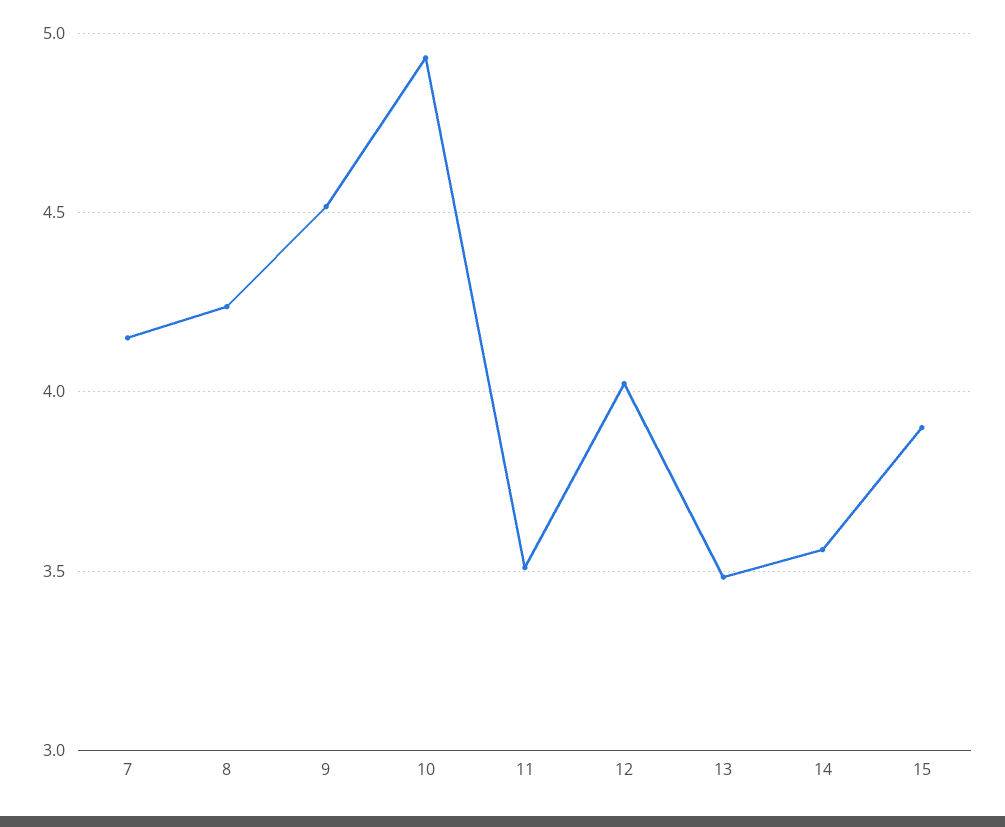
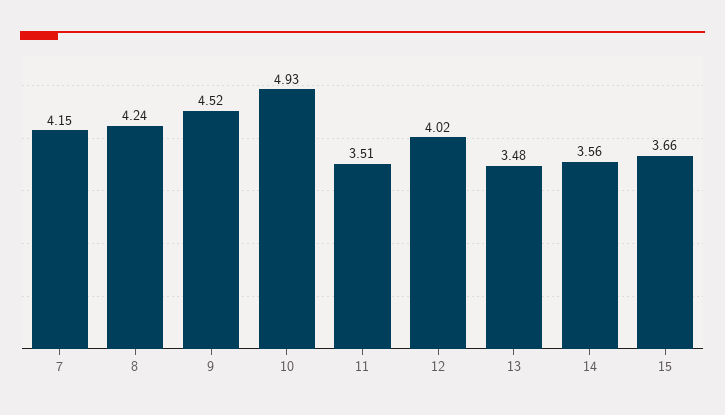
  {
    "7": 4.15,
    "8": 4.24,
    "9": 4.52,
    "10": 4.93,
    "11": 3.51,
    "12": 4.02,
    "13": 3.48,
    "14": 3.56,
-   "15": 3.9
+   "15": 3.66
  }

